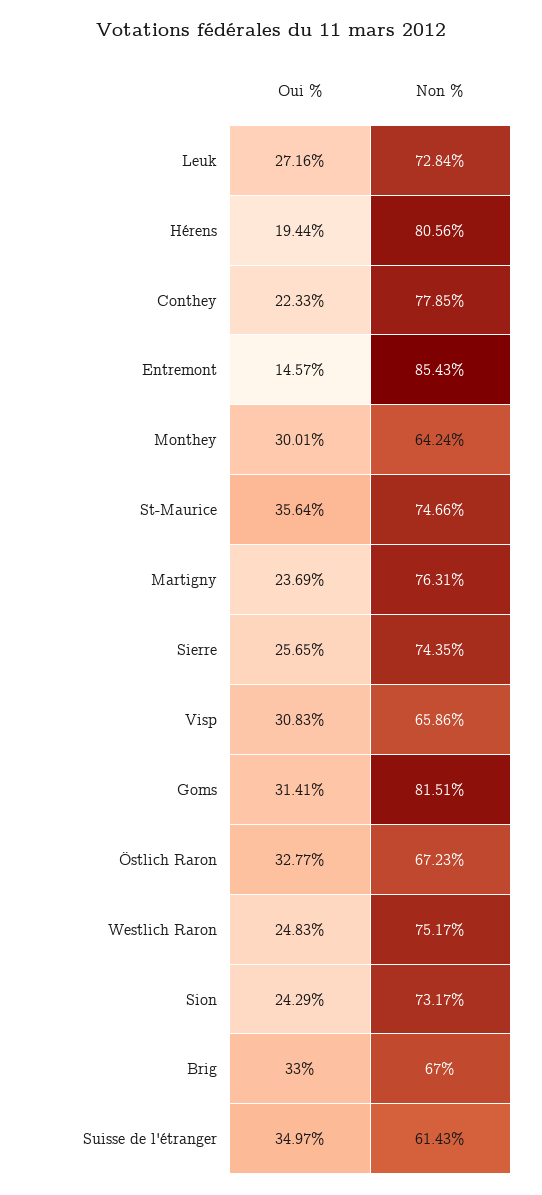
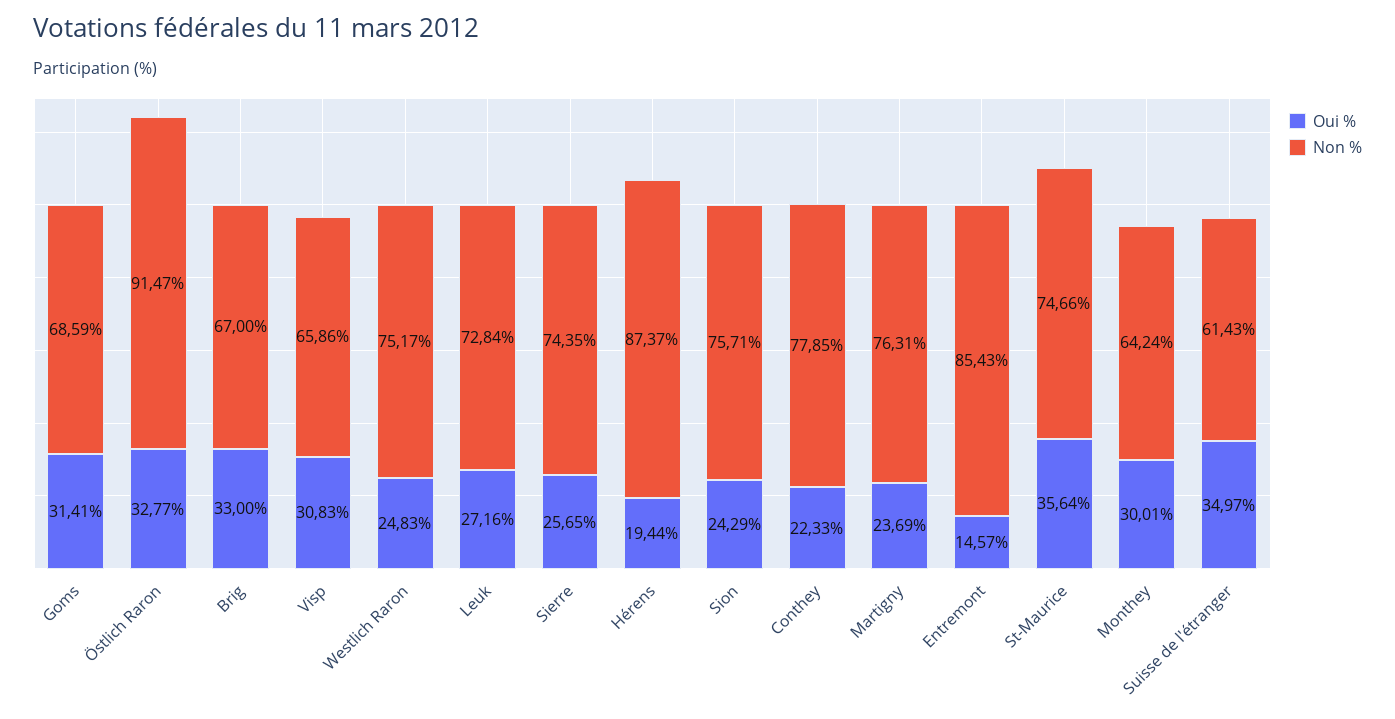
  {
    "Oui %": {
      "Leuk": 27.16,
      "Hérens": 19.44,
      "Conthey": 22.33,
      "Entremont": 14.57,
      "Monthey": 30.01,
      "St-Maurice": 35.64,
      "Martigny": 23.69,
      "Sierre": 25.65,
      "Visp": 30.83,
      "Goms": 31.41,
      "Östlich Raron": 32.77,
      "Westlich Raron": 24.83,
      "Sion": 24.29,
      "Brig": 33,
      "Suisse de l'étranger": 34.97
    },
    "Non %": {
      "Leuk": 72.84,
-     "Hérens": 80.56,
+     "Hérens": 87.37,
      "Conthey": 77.85,
      "Entremont": 85.43,
      "Monthey": 64.24,
      "St-Maurice": 74.66,
      "Martigny": 76.31,
      "Sierre": 74.35,
      "Visp": 65.86,
-     "Goms": 81.51,
+     "Goms": 68.59,
-     "Östlich Raron": 67.23,
+     "Östlich Raron": 91.47,
      "Westlich Raron": 75.17,
-     "Sion": 73.17,
+     "Sion": 75.71,
      "Brig": 67,
      "Suisse de l'étranger": 61.43
    }
  }

